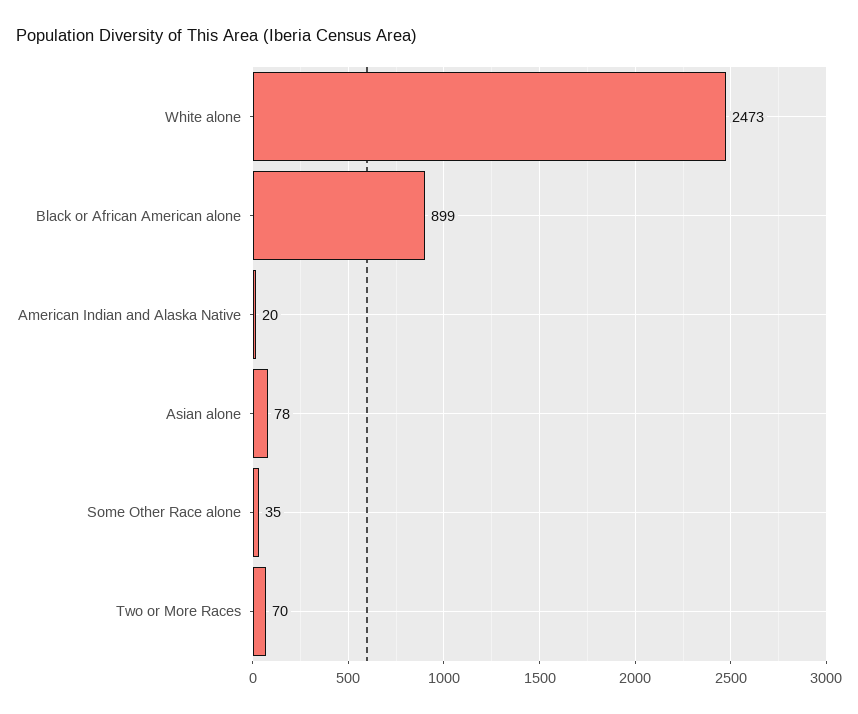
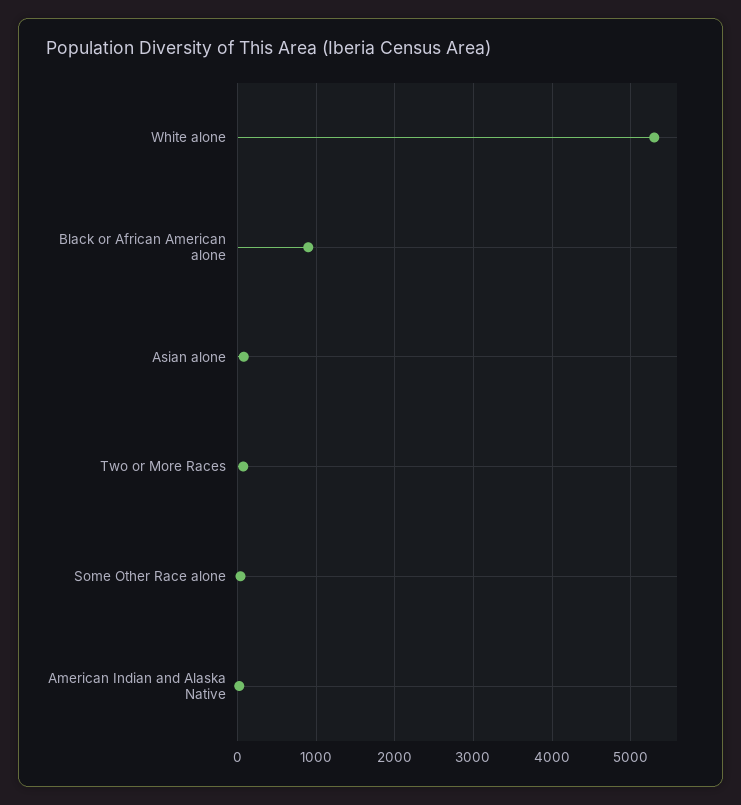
  {
-   "White alone": 2473,
+   "White alone": 5300,
    "Black or African American alone": 899,
    "American Indian and Alaska Native": 20,
    "Asian alone": 78,
    "Some Other Race alone": 35,
    "Two or More Races": 70
  }

